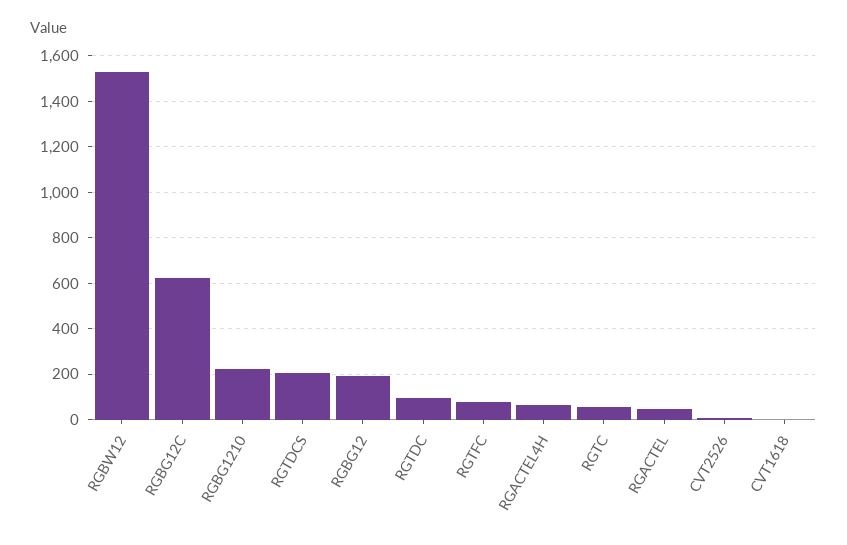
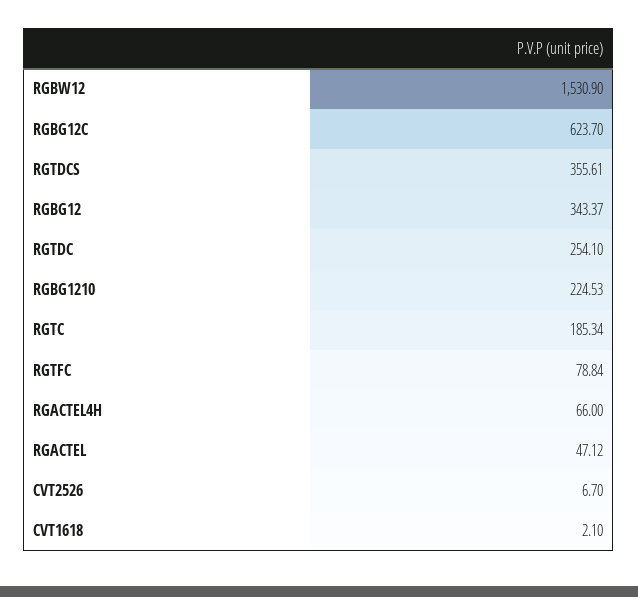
  {
    "RGBW12": 1530.9,
    "RGBG12C": 623.7,
    "RGBG1210": 224.53,
-   "RGTDCS": 200,
+   "RGTDCS": 355.61,
-   "RGBG12": 200,
+   "RGBG12": 343.37,
-   "RGTDC": 100,
+   "RGTDC": 254.1,
    "RGTFC": 78.84,
    "RGACTEL4H": 66,
-   "RGTC": 50,
+   "RGTC": 185.34,
    "RGACTEL": 47.12,
    "CVT2526": 6.7,
    "CVT1618": 2.1
  }

